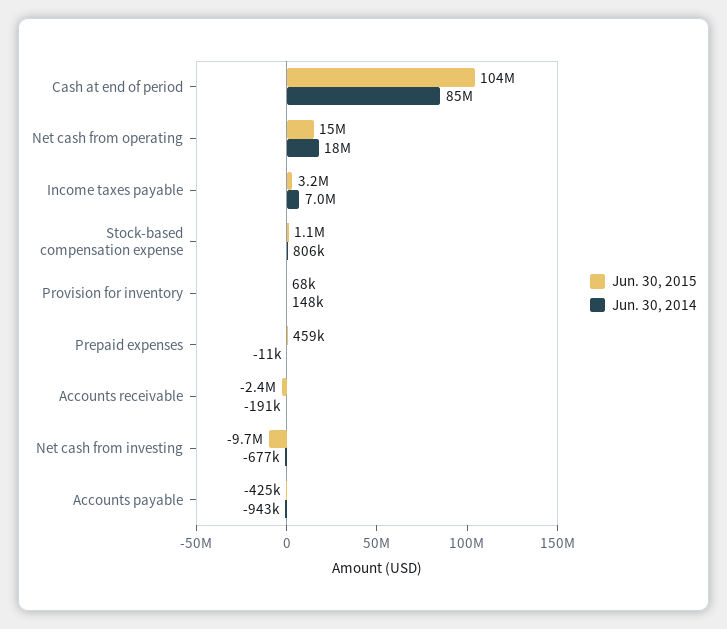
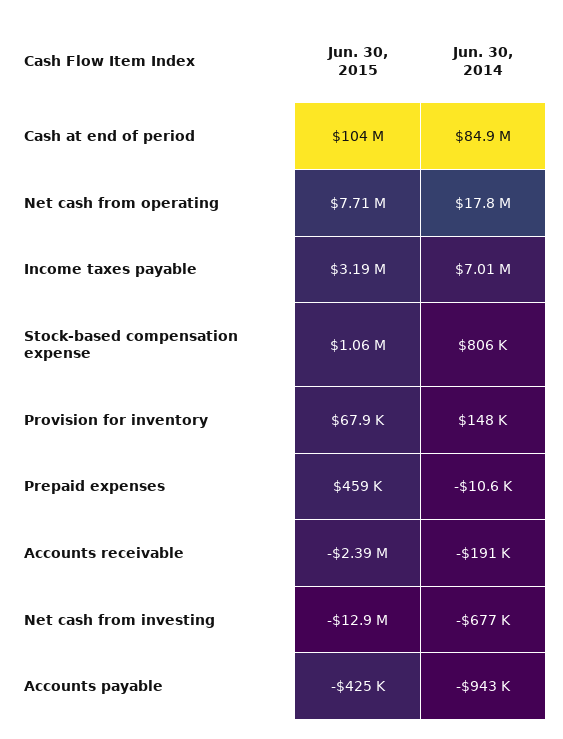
  {
    "Jun. 30, 2015": {
      "Cash at end of period": 104000000,
-     "Net cash from operating": 15000000,
+     "Net cash from operating": 7710000,
      "Income taxes payable": 3190000,
      "Stock-based compensation expense": 1060000,
      "Provision for inventory": 67900,
      "Prepaid expenses": 459000,
      "Accounts receivable": -2390000,
-     "Net cash from investing": -9700000,
+     "Net cash from investing": -12900000,
      "Accounts payable": -425000
    },
    "Jun. 30, 2014": {
      "Cash at end of period": 84900000,
      "Net cash from operating": 17800000,
      "Income taxes payable": 7010000,
      "Stock-based compensation expense": 806000,
      "Provision for inventory": 148000,
      "Prepaid expenses": -10600,
      "Accounts receivable": -191000,
      "Net cash from investing": -677000,
      "Accounts payable": -943000
    }
  }

